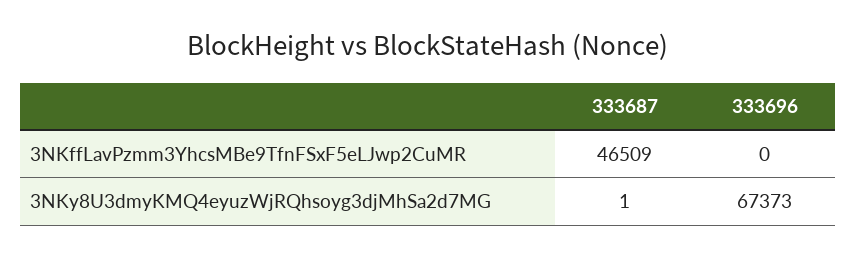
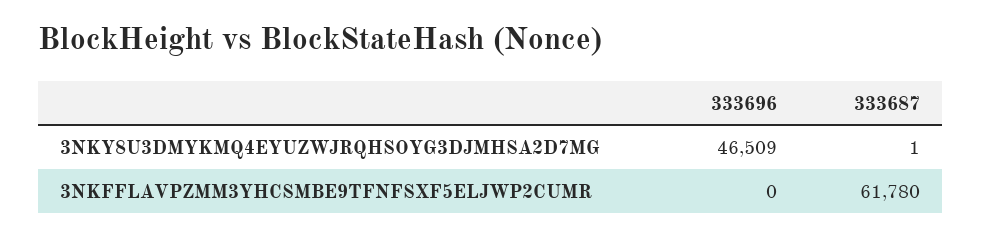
  {
    "333687": {
-     "3NKffLavPzmm3YhcsMBe9TfnFSxF5eLJwp2CuMR": 46509,
+     "3NKffLavPzmm3YhcsMBe9TfnFSxF5eLJwp2CuMR": 61780,
      "3NKy8U3dmyKMQ4eyuzWjRQhsoyg3djMhSa2d7MG": 1
    },
    "333696": {
      "3NKffLavPzmm3YhcsMBe9TfnFSxF5eLJwp2CuMR": 0,
-     "3NKy8U3dmyKMQ4eyuzWjRQhsoyg3djMhSa2d7MG": 67373
+     "3NKy8U3dmyKMQ4eyuzWjRQhsoyg3djMhSa2d7MG": 46509
    }
  }

